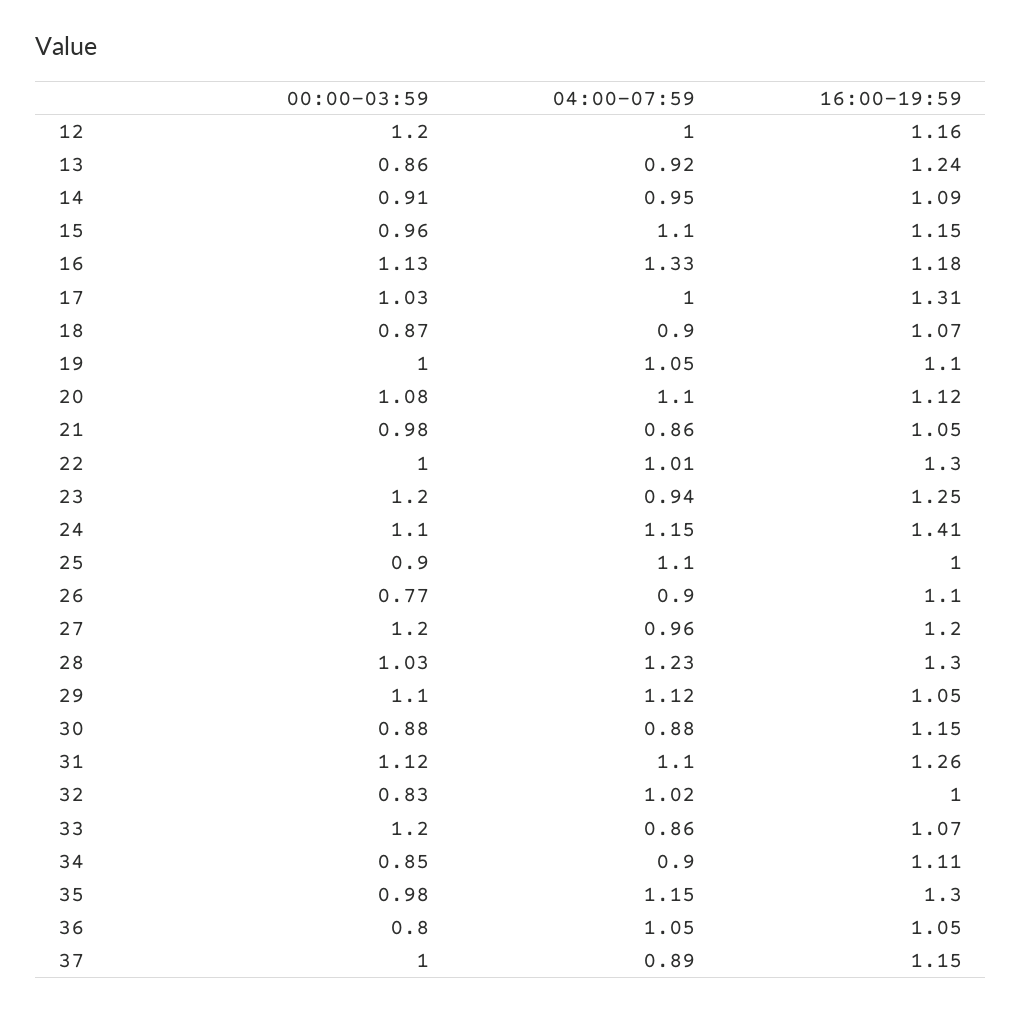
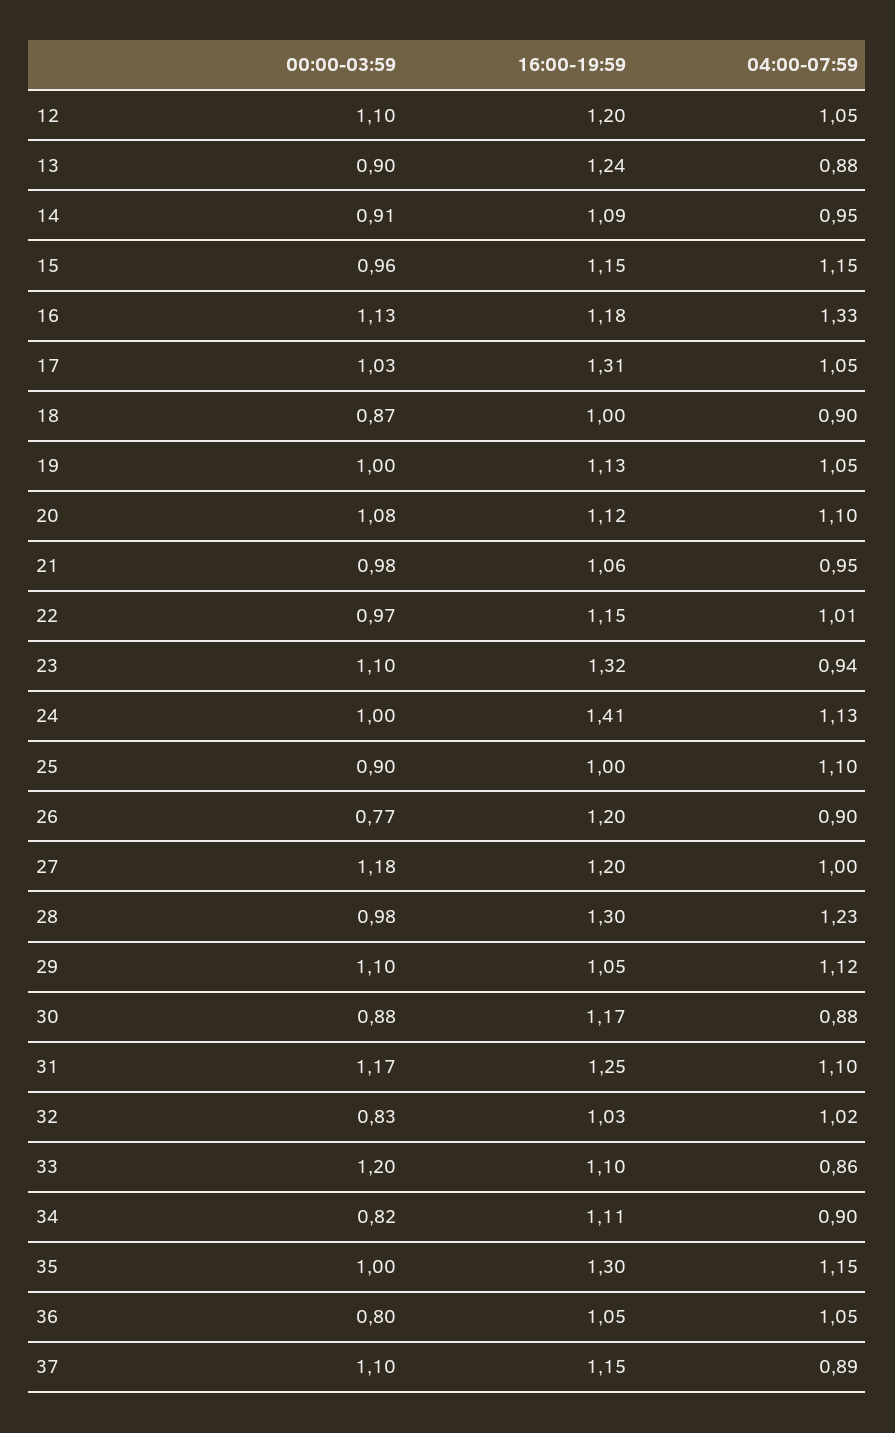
  {
    "00:00-03:59": {
-     "12": 1.2,
+     "12": 1.1,
-     "13": 0.86,
+     "13": 0.9,
      "14": 0.91,
      "15": 0.96,
      "16": 1.13,
      "17": 1.03,
      "18": 0.87,
      "19": 1,
      "20": 1.08,
      "21": 0.98,
-     "22": 1,
+     "22": 0.97,
-     "23": 1.2,
+     "23": 1.1,
-     "24": 1.1,
+     "24": 1,
      "25": 0.9,
      "26": 0.77,
-     "27": 1.2,
+     "27": 1.18,
-     "28": 1.03,
+     "28": 0.98,
      "29": 1.1,
      "30": 0.88,
-     "31": 1.12,
+     "31": 1.17,
      "32": 0.83,
      "33": 1.2,
-     "34": 0.85,
+     "34": 0.82,
-     "35": 0.98,
+     "35": 1,
      "36": 0.8,
-     "37": 1
+     "37": 1.1
    },
    "04:00-07:59": {
-     "12": 1,
+     "12": 1.05,
-     "13": 0.92,
+     "13": 0.88,
      "14": 0.95,
-     "15": 1.1,
+     "15": 1.15,
      "16": 1.33,
-     "17": 1,
+     "17": 1.05,
      "18": 0.9,
      "19": 1.05,
      "20": 1.1,
-     "21": 0.86,
+     "21": 0.95,
      "22": 1.01,
      "23": 0.94,
-     "24": 1.15,
+     "24": 1.13,
      "25": 1.1,
      "26": 0.9,
-     "27": 0.96,
+     "27": 1,
      "28": 1.23,
      "29": 1.12,
      "30": 0.88,
      "31": 1.1,
      "32": 1.02,
      "33": 0.86,
      "34": 0.9,
      "35": 1.15,
      "36": 1.05,
      "37": 0.89
    },
    "16:00-19:59": {
-     "12": 1.16,
+     "12": 1.2,
      "13": 1.24,
      "14": 1.09,
      "15": 1.15,
      "16": 1.18,
      "17": 1.31,
-     "18": 1.07,
+     "18": 1,
-     "19": 1.1,
+     "19": 1.13,
      "20": 1.12,
-     "21": 1.05,
+     "21": 1.06,
-     "22": 1.3,
+     "22": 1.15,
-     "23": 1.25,
+     "23": 1.32,
      "24": 1.41,
      "25": 1,
-     "26": 1.1,
+     "26": 1.2,
      "27": 1.2,
      "28": 1.3,
      "29": 1.05,
-     "30": 1.15,
+     "30": 1.17,
-     "31": 1.26,
+     "31": 1.25,
-     "32": 1,
+     "32": 1.03,
-     "33": 1.07,
+     "33": 1.1,
      "34": 1.11,
      "35": 1.3,
      "36": 1.05,
      "37": 1.15
    }
  }

